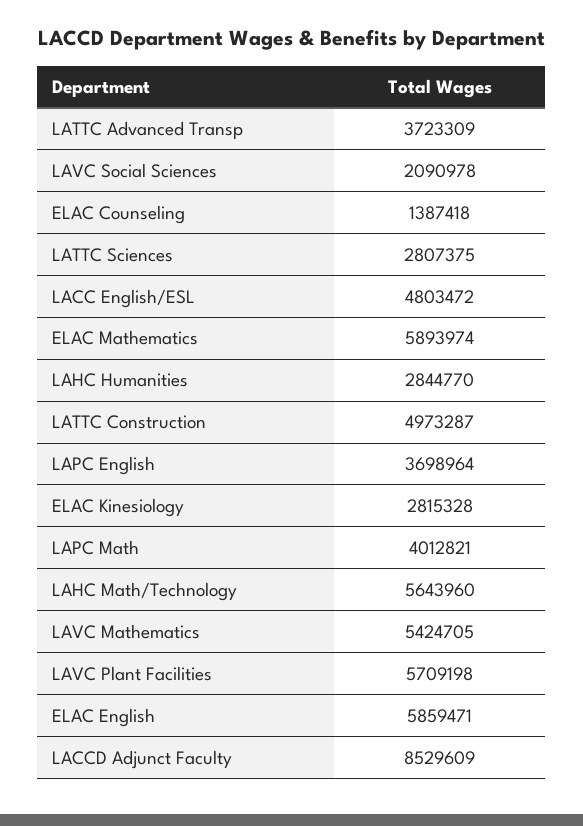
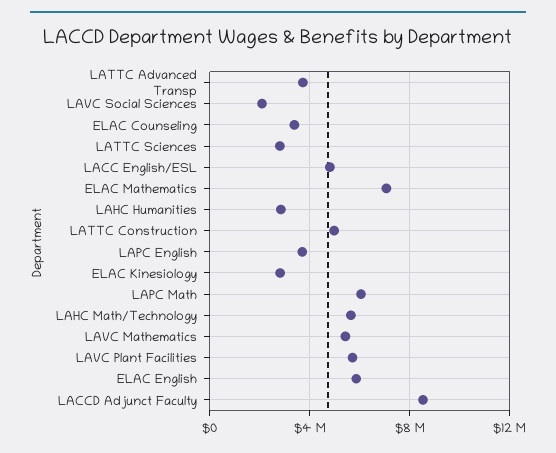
  {
    "LATTC Advanced Transp": 3723309,
    "LAVC Social Sciences": 2090978,
-   "ELAC Counseling": 1387418,
+   "ELAC Counseling": 3500000,
    "LATTC Sciences": 2807375,
    "LACC English/ESL": 4803472,
-   "ELAC Mathematics": 5893974,
+   "ELAC Mathematics": 7000000,
    "LAHC Humanities": 2844770,
    "LATTC Construction": 4973287,
    "LAPC English": 3698964,
    "ELAC Kinesiology": 2815328,
-   "LAPC Math": 4012821,
+   "LAPC Math": 6000000,
    "LAHC Math/Technology": 5643960,
    "LAVC Mathematics": 5424705,
    "LAVC Plant Facilities": 5709198,
    "ELAC English": 5859471,
    "LACCD Adjunct Faculty": 8529609
  }

